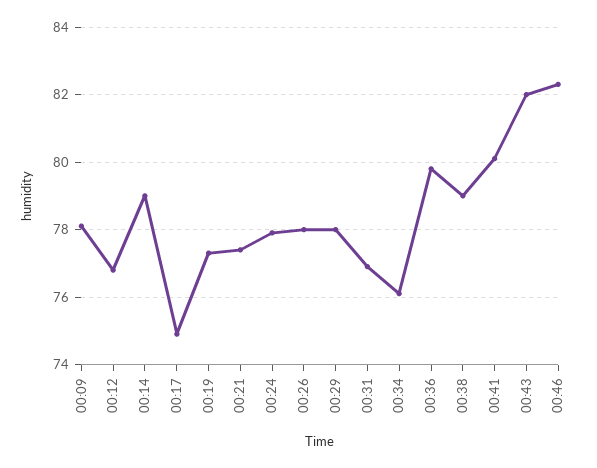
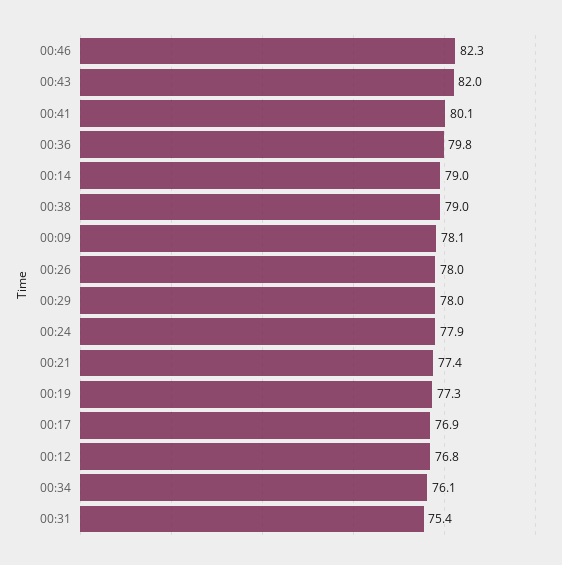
  {
    "00:09": 78.1,
    "00:12": 76.8,
    "00:14": 79,
-   "00:17": 75,
+   "00:17": 76.9,
    "00:19": 77.3,
    "00:21": 77.4,
    "00:24": 77.9,
    "00:26": 78,
    "00:29": 78,
-   "00:31": 77,
+   "00:31": 75.4,
    "00:34": 76.1,
    "00:36": 79.8,
    "00:38": 79,
    "00:41": 80.1,
    "00:43": 82,
    "00:46": 82.3
  }

